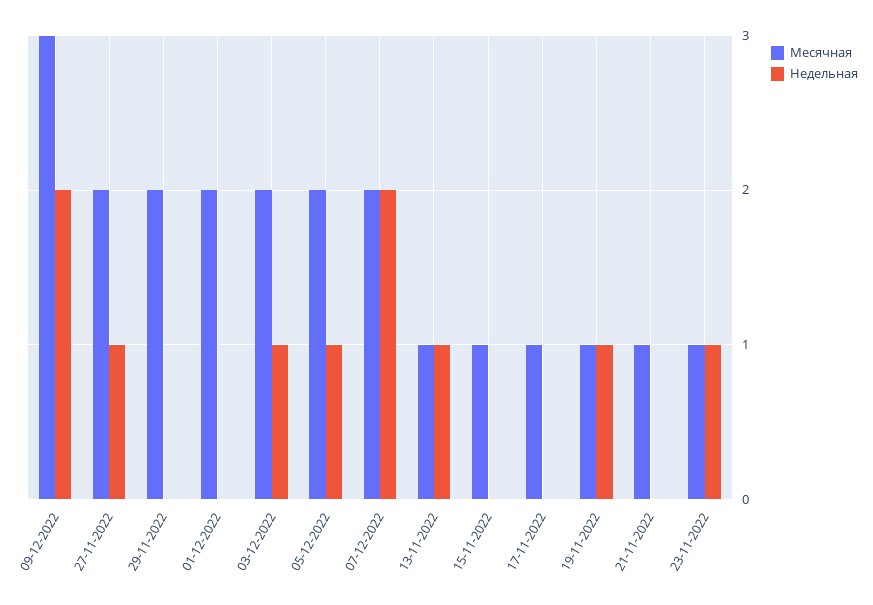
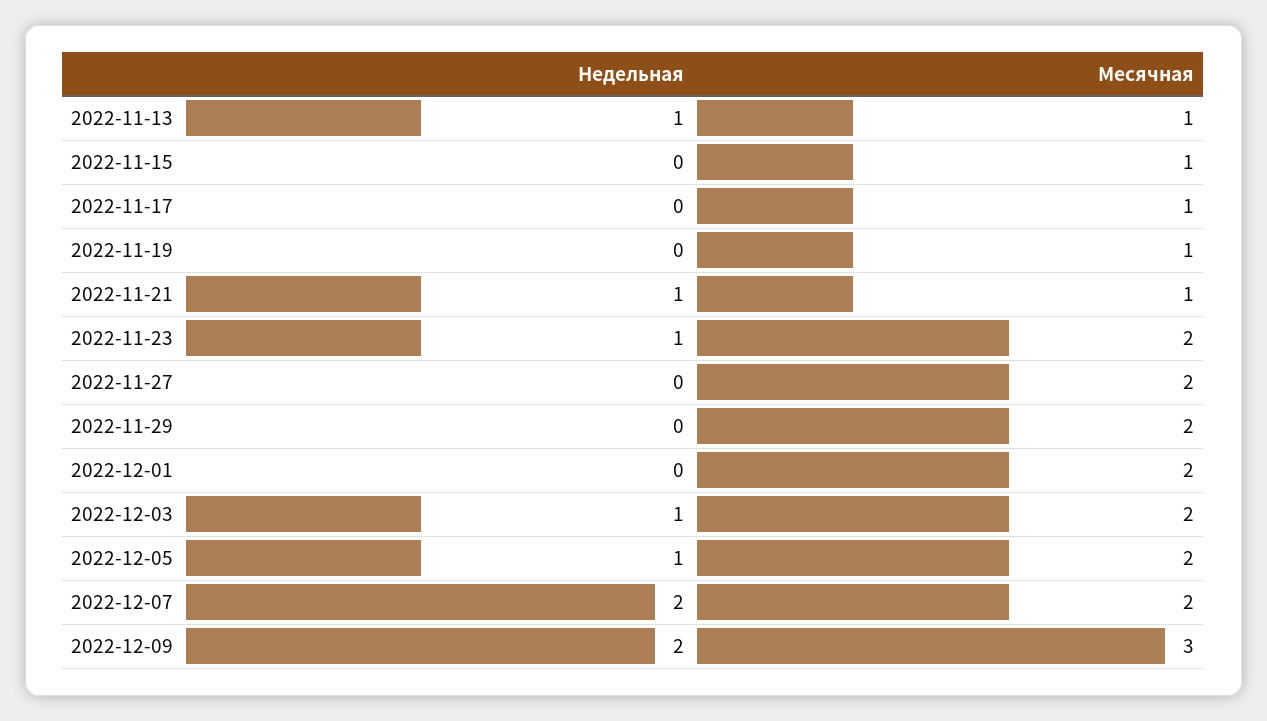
  {
    "Месячная": {
      "09-12-2022": 3,
      "27-11-2022": 2,
      "29-11-2022": 2,
      "01-12-2022": 2,
      "03-12-2022": 2,
      "05-12-2022": 2,
      "07-12-2022": 2,
      "13-11-2022": 1,
      "15-11-2022": 1,
      "17-11-2022": 1,
      "19-11-2022": 1,
      "21-11-2022": 1,
-     "23-11-2022": 1
+     "23-11-2022": 2
    },
    "Недельная": {
      "09-12-2022": 2,
-     "27-11-2022": 1,
+     "27-11-2022": 0,
      "29-11-2022": 0,
      "01-12-2022": 0,
      "03-12-2022": 1,
      "05-12-2022": 1,
      "07-12-2022": 2,
      "13-11-2022": 1,
      "15-11-2022": 0,
      "17-11-2022": 0,
-     "19-11-2022": 1,
+     "19-11-2022": 0,
-     "21-11-2022": 0,
+     "21-11-2022": 1,
      "23-11-2022": 1
    }
  }

